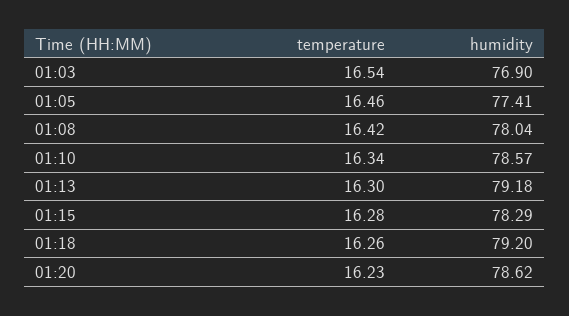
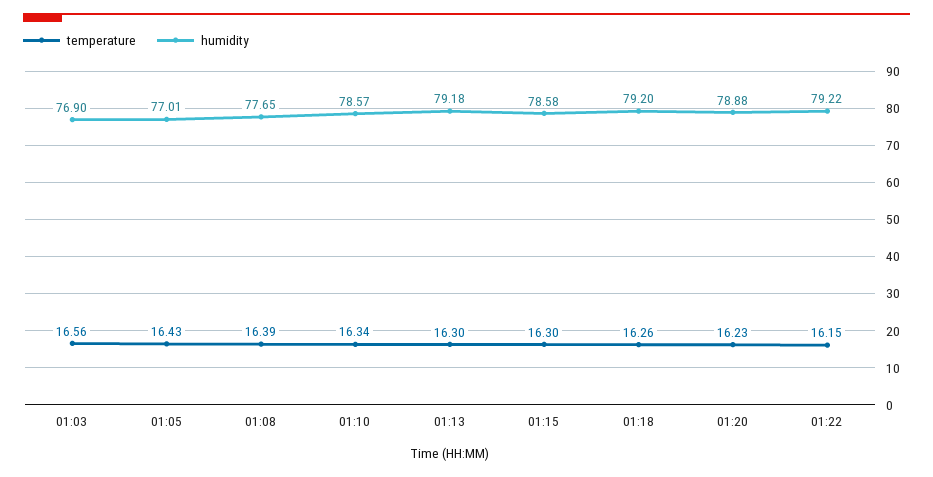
  {
    "temperature": {
-     "01:03": 16.54,
+     "01:03": 16.56,
-     "01:05": 16.46,
+     "01:05": 16.43,
-     "01:08": 16.42,
+     "01:08": 16.39,
      "01:10": 16.34,
      "01:13": 16.3,
-     "01:15": 16.28,
+     "01:15": 16.3,
      "01:18": 16.26,
-     "01:20": 16.23
+     "01:20": 16.23,
+     "01:22": 16.15
    },
    "humidity": {
      "01:03": 76.9,
-     "01:05": 77.41,
+     "01:05": 77.01,
-     "01:08": 78.04,
+     "01:08": 77.65,
      "01:10": 78.57,
      "01:13": 79.18,
-     "01:15": 78.29,
+     "01:15": 78.58,
      "01:18": 79.2,
-     "01:20": 78.62
+     "01:20": 78.88,
+     "01:22": 79.22
    }
  }

